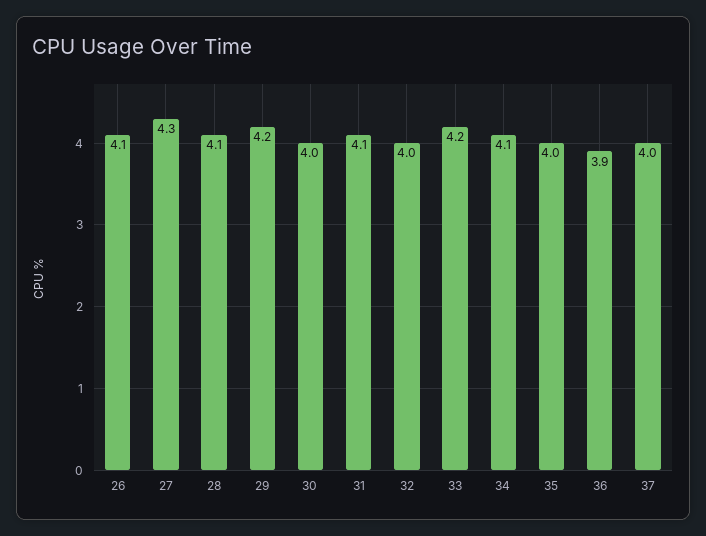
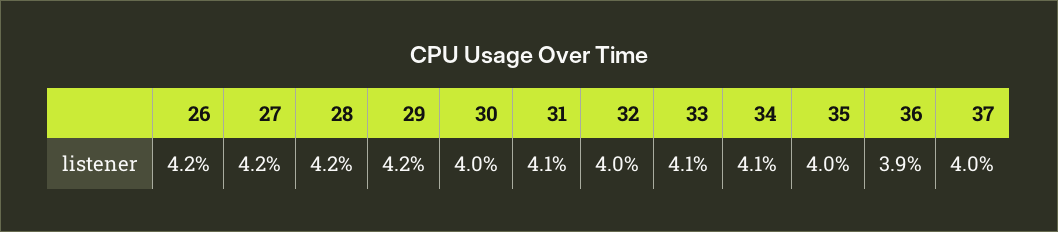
  {
-   "26": 4.1,
+   "26": 4.2,
-   "27": 4.3,
+   "27": 4.2,
-   "28": 4.1,
+   "28": 4.2,
    "29": 4.2,
    "30": 4,
    "31": 4.1,
    "32": 4,
-   "33": 4.2,
+   "33": 4.1,
    "34": 4.1,
    "35": 4,
    "36": 3.9,
    "37": 4
  }

